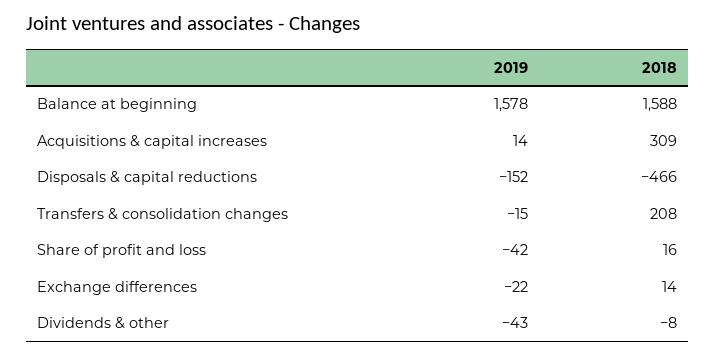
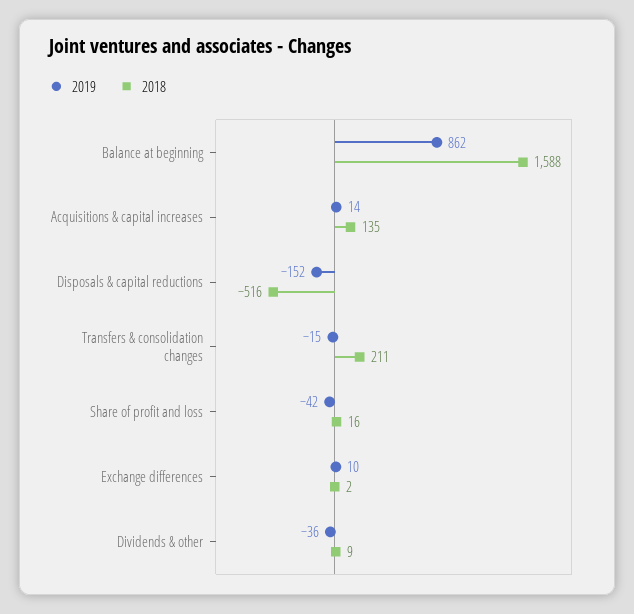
  {
    "2019": {
-     "Balance at beginning": 1578,
+     "Balance at beginning": 862,
      "Acquisitions & capital increases": 14,
      "Disposals & capital reductions": -152,
      "Transfers & consolidation changes": -15,
      "Share of profit and loss": -42,
-     "Exchange differences": -22,
+     "Exchange differences": 10,
-     "Dividends & other": -43
+     "Dividends & other": -36
    },
    "2018": {
      "Balance at beginning": 1588,
-     "Acquisitions & capital increases": 309,
+     "Acquisitions & capital increases": 135,
-     "Disposals & capital reductions": -466,
+     "Disposals & capital reductions": -516,
-     "Transfers & consolidation changes": 208,
+     "Transfers & consolidation changes": 211,
      "Share of profit and loss": 16,
-     "Exchange differences": 14,
+     "Exchange differences": 2,
-     "Dividends & other": -8
+     "Dividends & other": 9
    }
  }

